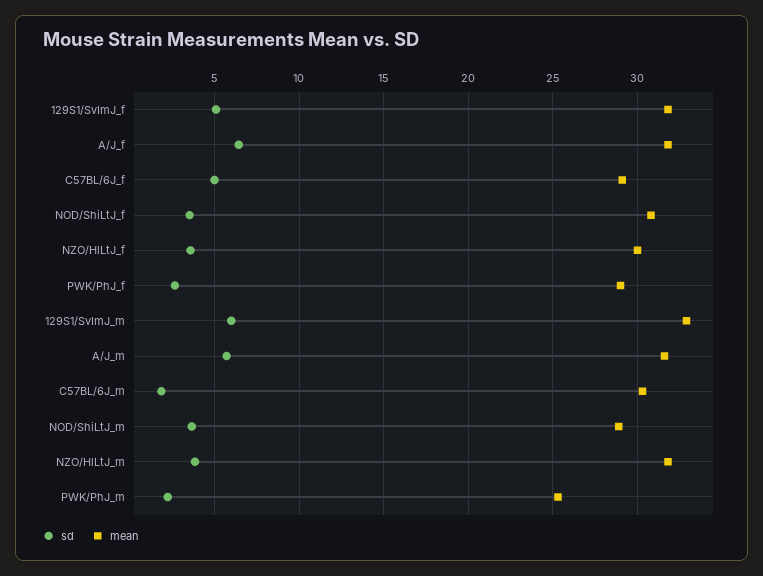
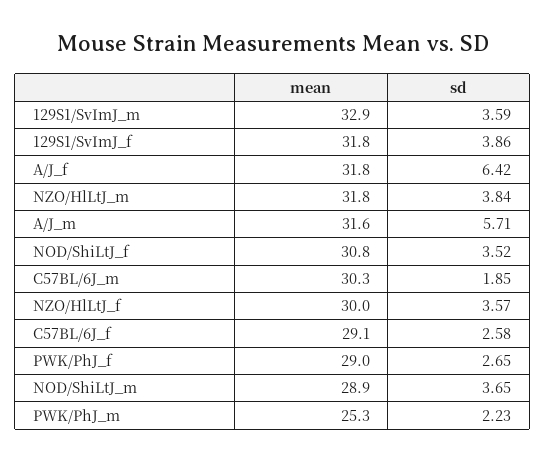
  {
    "sd": {
-     "129S1/SvImJ_f": 5,
+     "129S1/SvImJ_f": 3.86,
      "A/J_f": 6.42,
-     "C57BL/6J_f": 5,
+     "C57BL/6J_f": 2.58,
      "NOD/ShiLtJ_f": 3.52,
      "NZO/HlLtJ_f": 3.57,
      "PWK/PhJ_f": 2.65,
-     "129S1/SvImJ_m": 6,
+     "129S1/SvImJ_m": 3.59,
      "A/J_m": 5.71,
      "C57BL/6J_m": 1.85,
      "NOD/ShiLtJ_m": 3.65,
      "NZO/HlLtJ_m": 3.84,
      "PWK/PhJ_m": 2.23
    },
    "mean": {
      "129S1/SvImJ_f": 31.8,
      "A/J_f": 31.8,
      "C57BL/6J_f": 29.1,
      "NOD/ShiLtJ_f": 30.8,
      "NZO/HlLtJ_f": 30,
      "PWK/PhJ_f": 29,
      "129S1/SvImJ_m": 32.9,
      "A/J_m": 31.6,
      "C57BL/6J_m": 30.3,
      "NOD/ShiLtJ_m": 28.9,
      "NZO/HlLtJ_m": 31.8,
      "PWK/PhJ_m": 25.3
    }
  }

